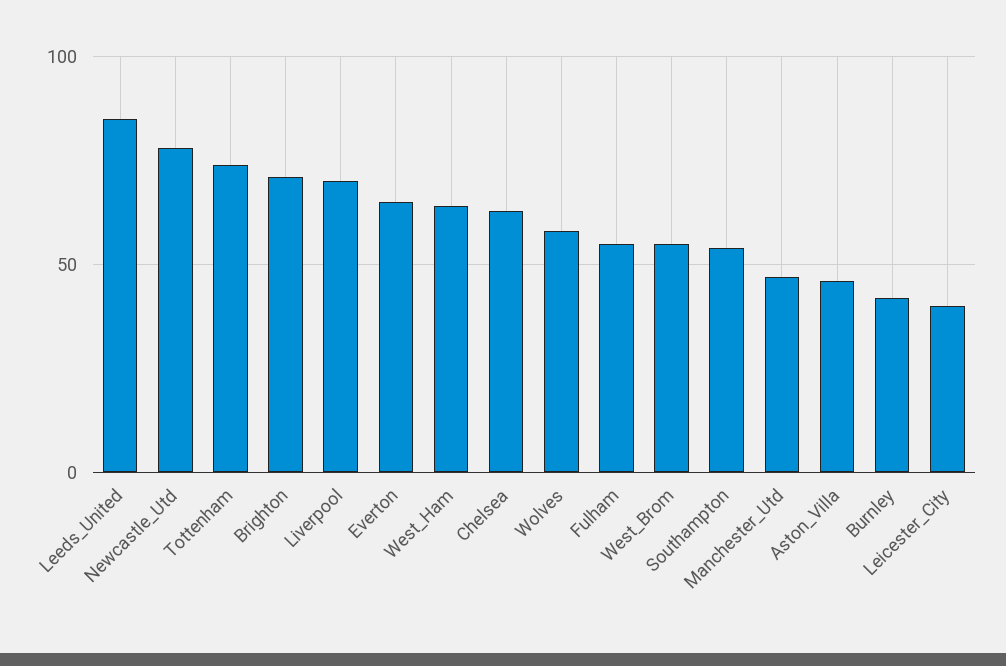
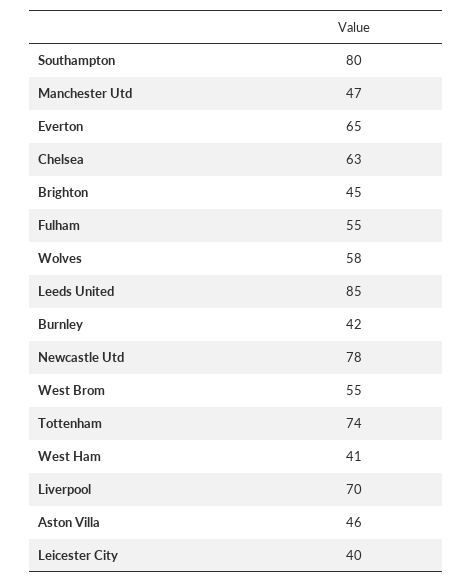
  {
    "Leeds_United": 85,
    "Newcastle_Utd": 78,
    "Tottenham": 74,
-   "Brighton": 70,
+   "Brighton": 45,
    "Liverpool": 70,
    "Everton": 65,
-   "West_Ham": 65,
+   "West_Ham": 41,
    "Chelsea": 63,
    "Wolves": 58,
    "Fulham": 55,
    "West_Brom": 55,
-   "Southampton": 55,
+   "Southampton": 80,
    "Manchester_Utd": 47,
    "Aston_Villa": 46,
    "Burnley": 42,
    "Leicester_City": 40
  }

